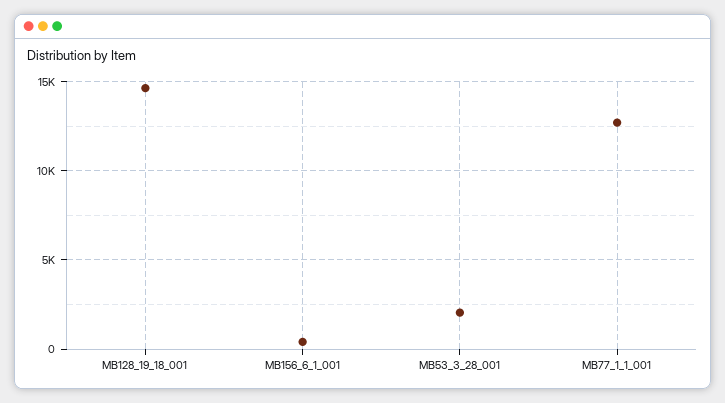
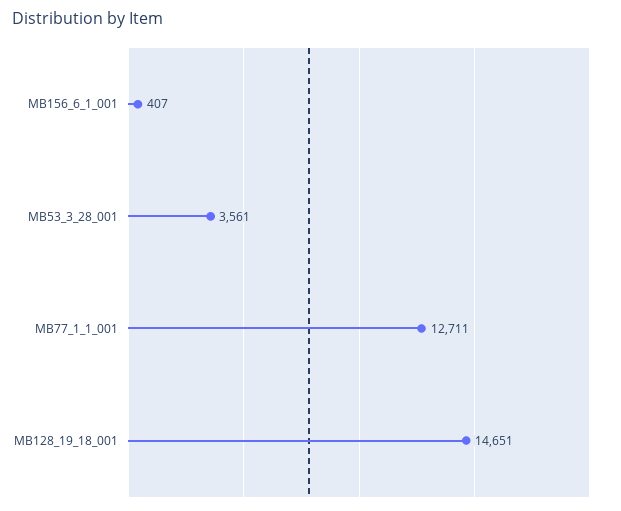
  {
    "MB128_19_18_001": 14651,
    "MB156_6_1_001": 407,
-   "MB53_3_28_001": 2000,
+   "MB53_3_28_001": 3561,
    "MB77_1_1_001": 12711
  }

